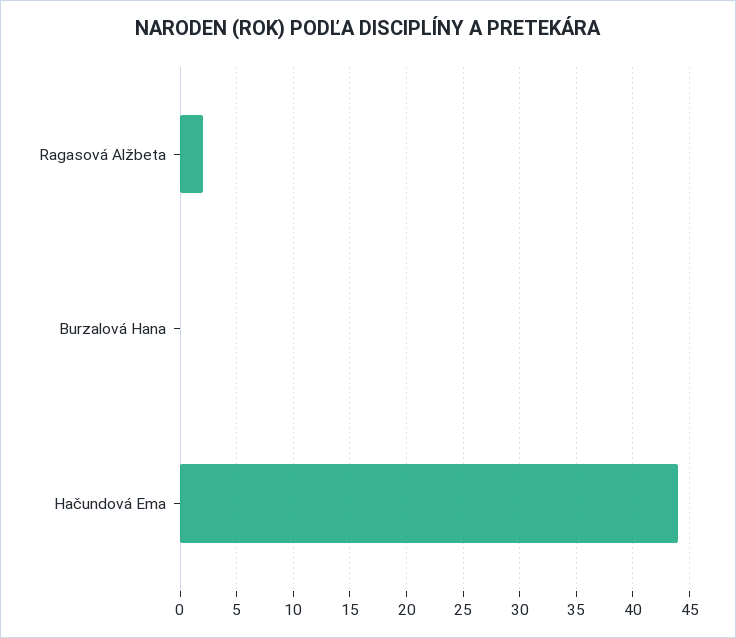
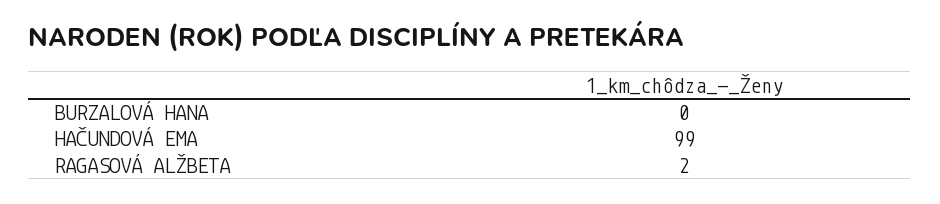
  {
    "Ragasová Alžbeta": 2,
    "Burzalová Hana": 0,
-   "Hačundová Ema": 44
+   "Hačundová Ema": 99
  }

